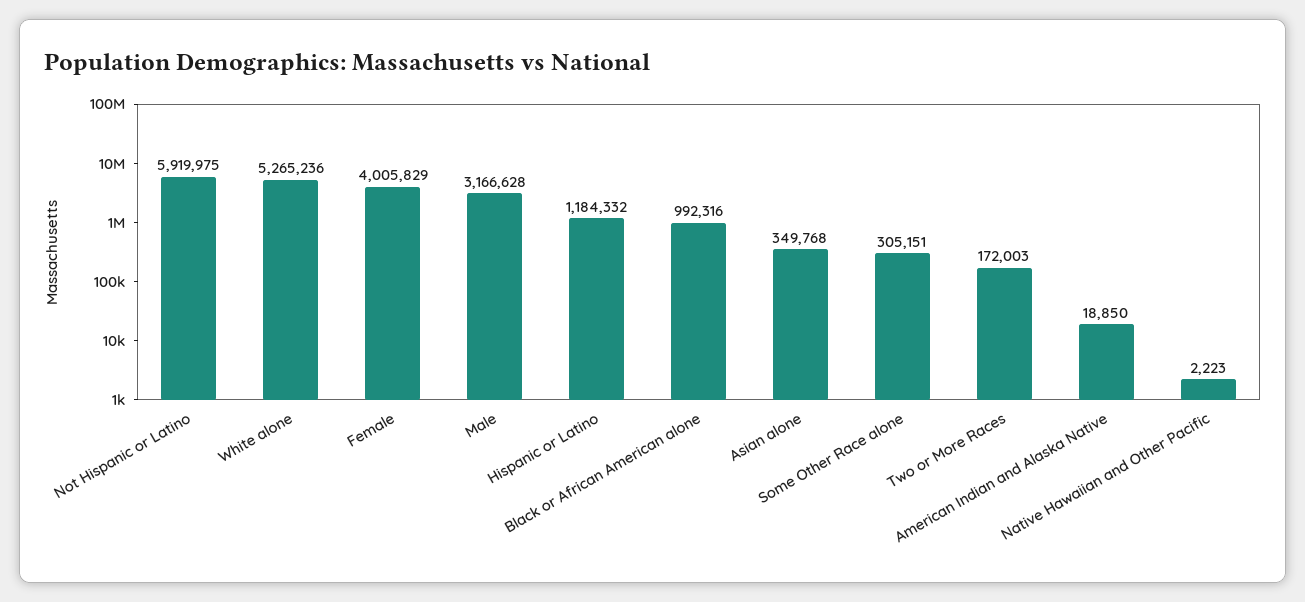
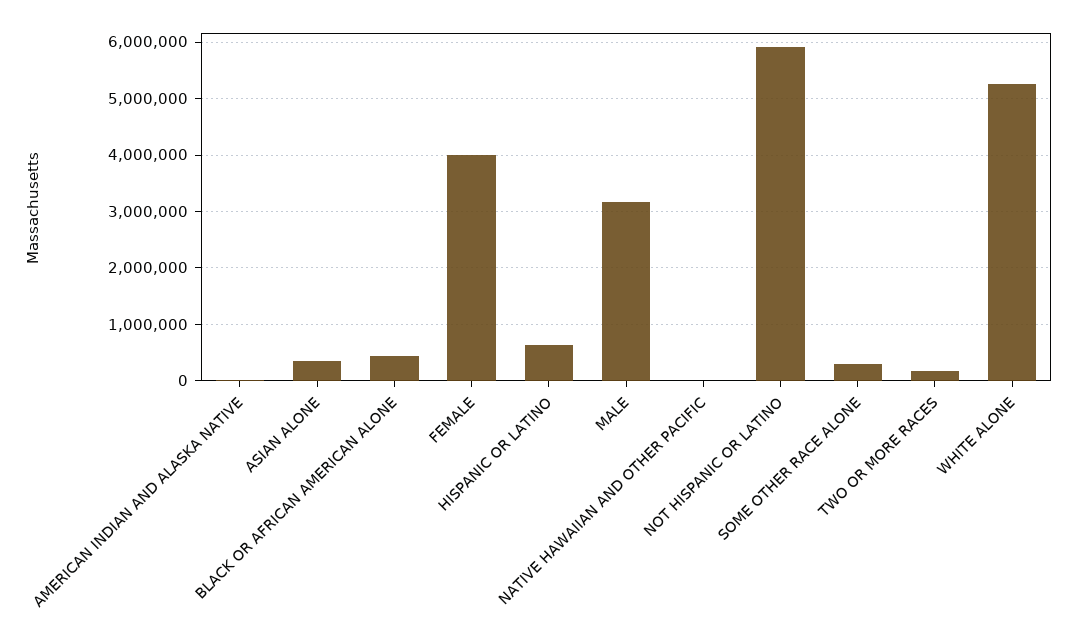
  {
    "Not Hispanic or Latino": 5919975,
    "White alone": 5265236,
    "Female": 4005829,
    "Male": 3166628,
-   "Hispanic or Latino": 1184332,
+   "Hispanic or Latino": 600000,
-   "Black or African American alone": 992316,
+   "Black or African American alone": 400000,
    "Asian alone": 349768,
    "Some Other Race alone": 305151,
    "Two or More Races": 172003,
    "American Indian and Alaska Native": 18850,
    "Native Hawaiian and Other Pacific": 2223
  }

